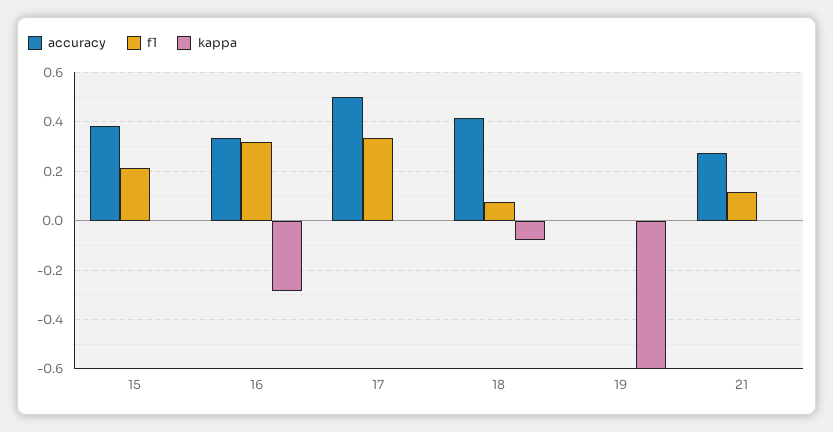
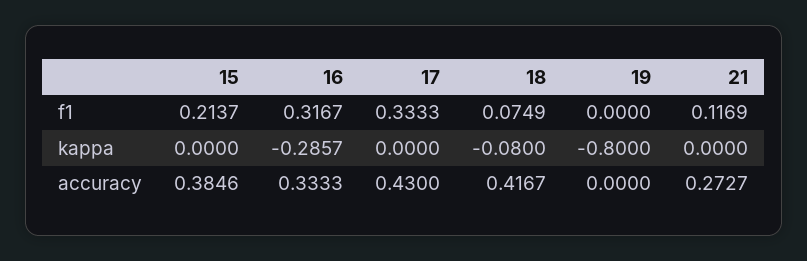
  {
    "accuracy": {
      "15": 0.3846,
      "16": 0.3333,
-     "17": 0.5,
+     "17": 0.43,
      "18": 0.4167,
      "19": 0,
      "21": 0.2727
    },
    "f1": {
      "15": 0.2137,
      "16": 0.3167,
      "17": 0.3333,
      "18": 0.0749,
      "19": 0,
      "21": 0.1169
    },
    "kappa": {
      "15": 0,
      "16": -0.2857,
      "17": 0,
      "18": -0.08,
-     "19": -0.6,
+     "19": -0.8,
      "21": 0
    }
  }

